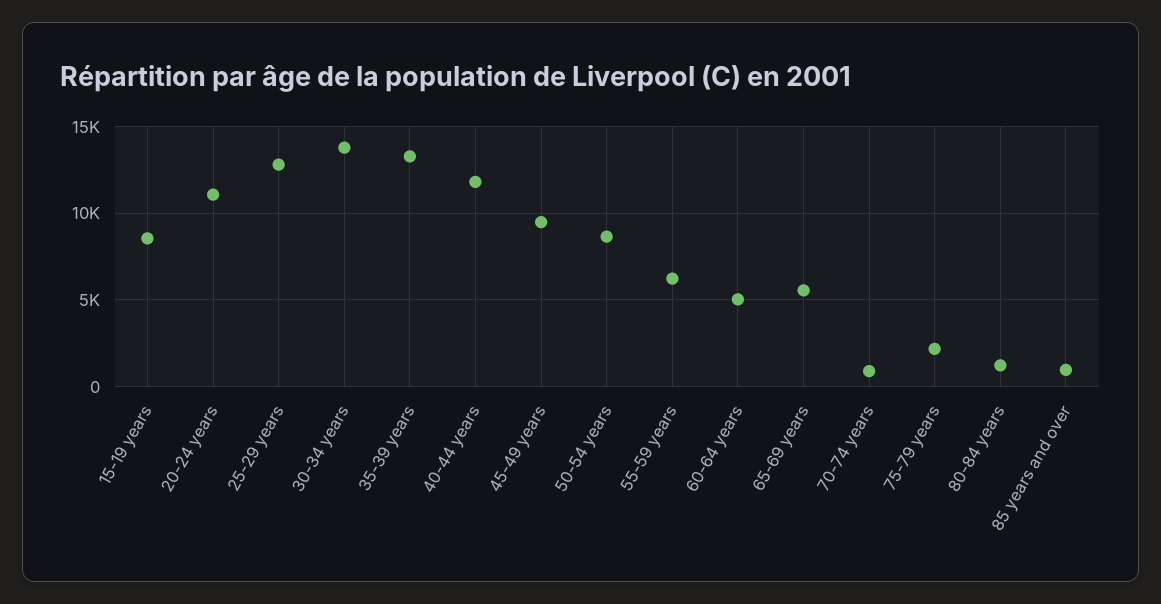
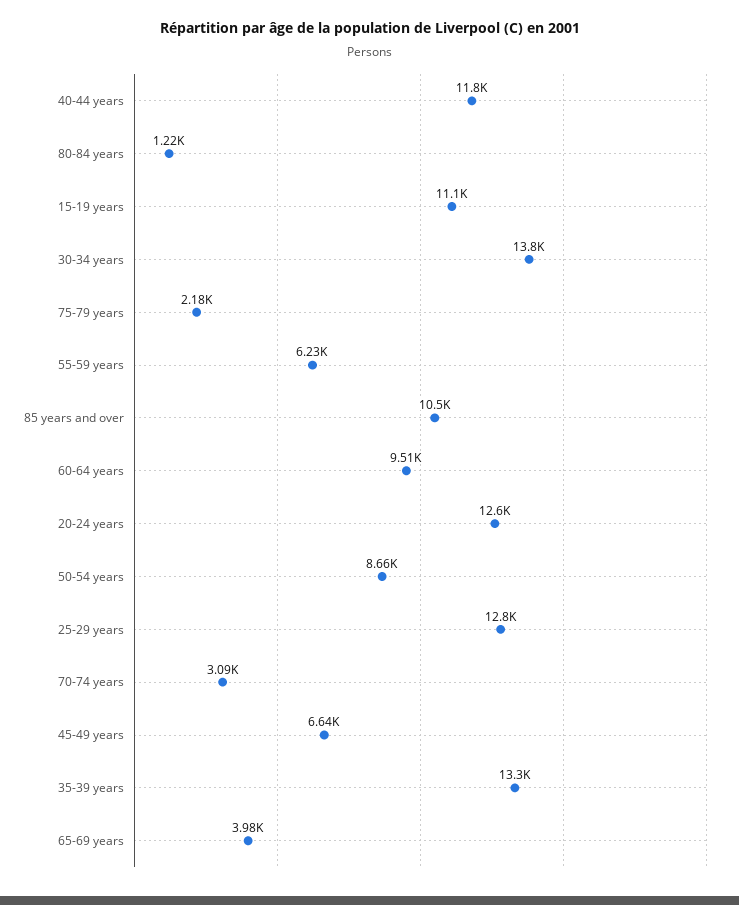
  {
-   "15-19 years": 8500,
+   "15-19 years": 11100,
-   "20-24 years": 11000,
+   "20-24 years": 12600,
    "25-29 years": 12800,
    "30-34 years": 13800,
    "35-39 years": 13300,
    "40-44 years": 11800,
-   "45-49 years": 9500,
+   "45-49 years": 6640,
    "50-54 years": 8660,
    "55-59 years": 6230,
-   "60-64 years": 5000,
+   "60-64 years": 9510,
-   "65-69 years": 5500,
+   "65-69 years": 3980,
-   "70-74 years": 1000,
+   "70-74 years": 3090,
    "75-79 years": 2180,
    "80-84 years": 1220,
-   "85 years and over": 1000
+   "85 years and over": 10500
  }

